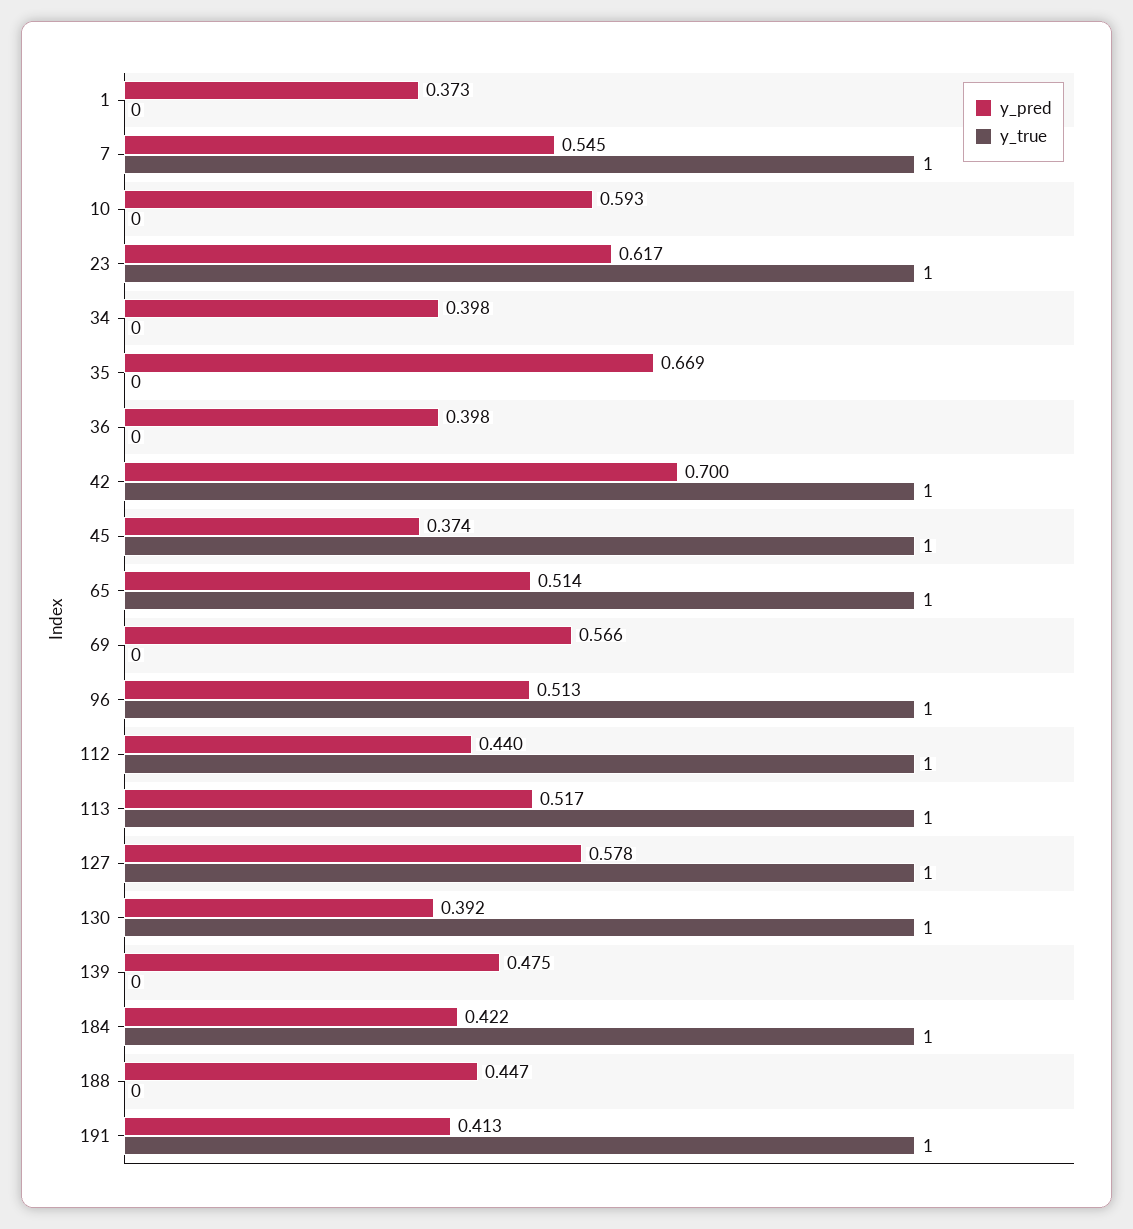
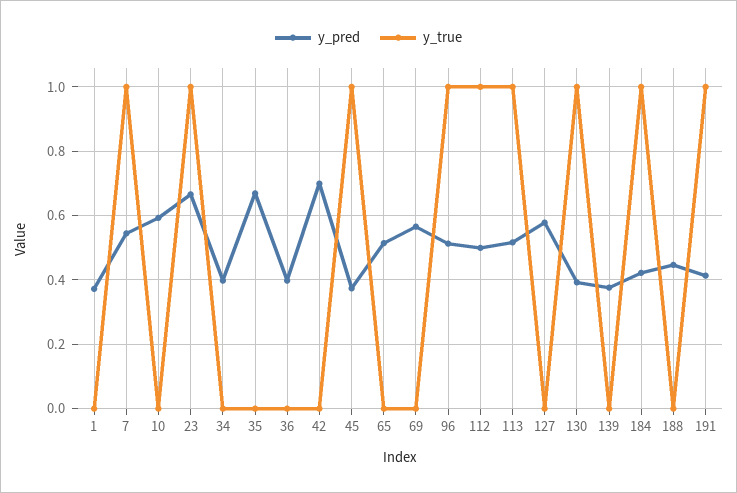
  {
    "y_pred": {
      "1": 0.373,
      "7": 0.545,
      "10": 0.593,
-     "23": 0.617,
+     "23": 0.66,
      "34": 0.398,
      "35": 0.669,
      "36": 0.398,
      "42": 0.7,
      "45": 0.374,
      "65": 0.514,
      "69": 0.566,
      "96": 0.513,
-     "112": 0.44,
+     "112": 0.5,
      "113": 0.517,
      "127": 0.578,
      "130": 0.392,
-     "139": 0.475,
+     "139": 0.38,
      "184": 0.422,
      "188": 0.447,
      "191": 0.413
    },
    "y_true": {
      "1": 0,
      "7": 1,
      "10": 0,
      "23": 1,
      "34": 0,
      "35": 0,
      "36": 0,
-     "42": 1,
+     "42": 0,
      "45": 1,
-     "65": 1,
+     "65": 0,
      "69": 0,
      "96": 1,
      "112": 1,
      "113": 1,
-     "127": 1,
+     "127": 0,
      "130": 1,
      "139": 0,
      "184": 1,
      "188": 0,
      "191": 1
    }
  }

